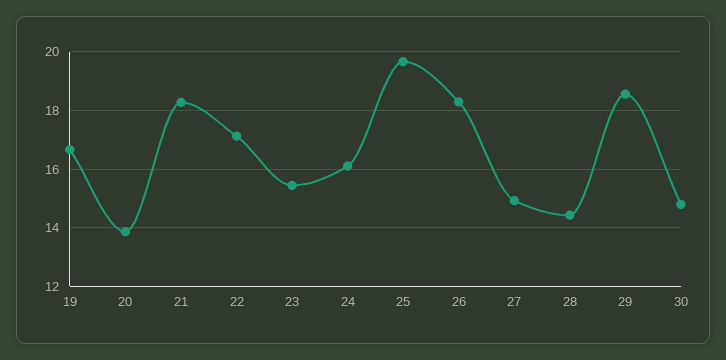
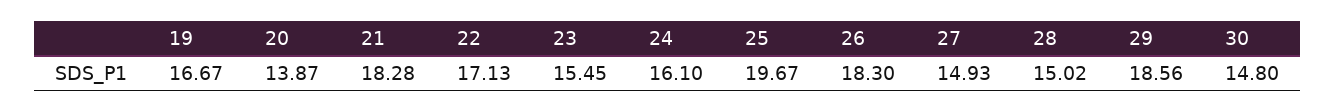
  {
    "19": 16.67,
    "20": 13.87,
    "21": 18.28,
    "22": 17.13,
    "23": 15.45,
    "24": 16.1,
    "25": 19.67,
    "26": 18.3,
    "27": 14.93,
-   "28": 14.5,
+   "28": 15.02,
    "29": 18.56,
    "30": 14.8
  }

